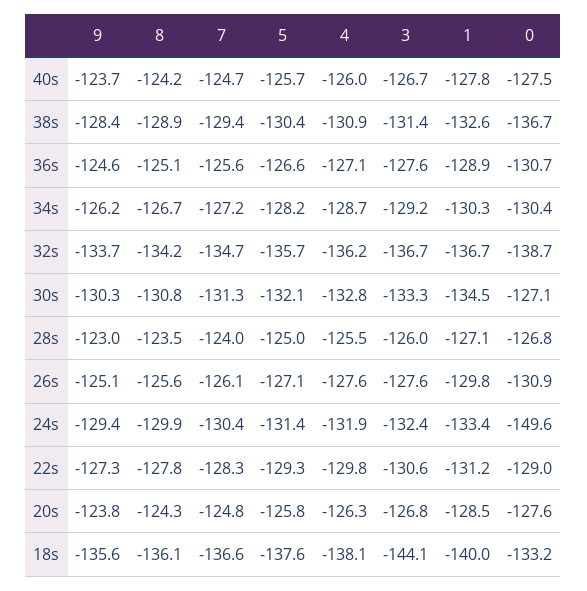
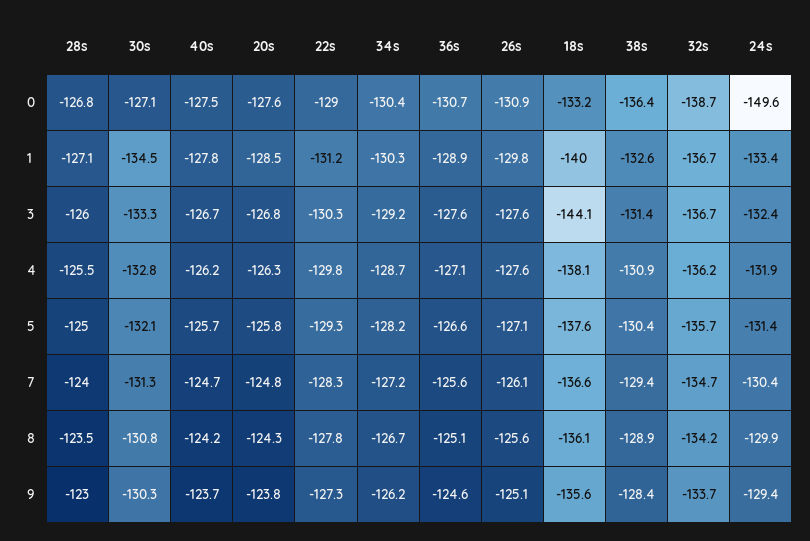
  {
    "9": {
      "40s": -123.7,
      "38s": -128.4,
      "36s": -124.6,
      "34s": -126.2,
      "32s": -133.7,
      "30s": -130.3,
      "28s": -123,
      "26s": -125.1,
      "24s": -129.4,
      "22s": -127.3,
      "20s": -123.8,
      "18s": -135.6
    },
    "8": {
      "40s": -124.2,
      "38s": -128.9,
      "36s": -125.1,
      "34s": -126.7,
      "32s": -134.2,
      "30s": -130.8,
      "28s": -123.5,
      "26s": -125.6,
      "24s": -129.9,
      "22s": -127.8,
      "20s": -124.3,
      "18s": -136.1
    },
    "7": {
      "40s": -124.7,
      "38s": -129.4,
      "36s": -125.6,
      "34s": -127.2,
      "32s": -134.7,
      "30s": -131.3,
      "28s": -124,
      "26s": -126.1,
      "24s": -130.4,
      "22s": -128.3,
      "20s": -124.8,
      "18s": -136.6
    },
    "5": {
      "40s": -125.7,
      "38s": -130.4,
      "36s": -126.6,
      "34s": -128.2,
      "32s": -135.7,
      "30s": -132.1,
      "28s": -125,
      "26s": -127.1,
      "24s": -131.4,
      "22s": -129.3,
      "20s": -125.8,
      "18s": -137.6
    },
    "4": {
-     "40s": -126,
+     "40s": -126.2,
      "38s": -130.9,
      "36s": -127.1,
      "34s": -128.7,
      "32s": -136.2,
      "30s": -132.8,
      "28s": -125.5,
      "26s": -127.6,
      "24s": -131.9,
      "22s": -129.8,
      "20s": -126.3,
      "18s": -138.1
    },
    "3": {
      "40s": -126.7,
      "38s": -131.4,
      "36s": -127.6,
      "34s": -129.2,
      "32s": -136.7,
      "30s": -133.3,
      "28s": -126,
      "26s": -127.6,
      "24s": -132.4,
-     "22s": -130.6,
+     "22s": -130.3,
      "20s": -126.8,
      "18s": -144.1
    },
    "1": {
      "40s": -127.8,
      "38s": -132.6,
      "36s": -128.9,
      "34s": -130.3,
      "32s": -136.7,
      "30s": -134.5,
      "28s": -127.1,
      "26s": -129.8,
      "24s": -133.4,
      "22s": -131.2,
      "20s": -128.5,
      "18s": -140
    },
    "0": {
      "40s": -127.5,
-     "38s": -136.7,
+     "38s": -136.4,
      "36s": -130.7,
      "34s": -130.4,
      "32s": -138.7,
      "30s": -127.1,
      "28s": -126.8,
      "26s": -130.9,
      "24s": -149.6,
      "22s": -129,
      "20s": -127.6,
      "18s": -133.2
    }
  }

